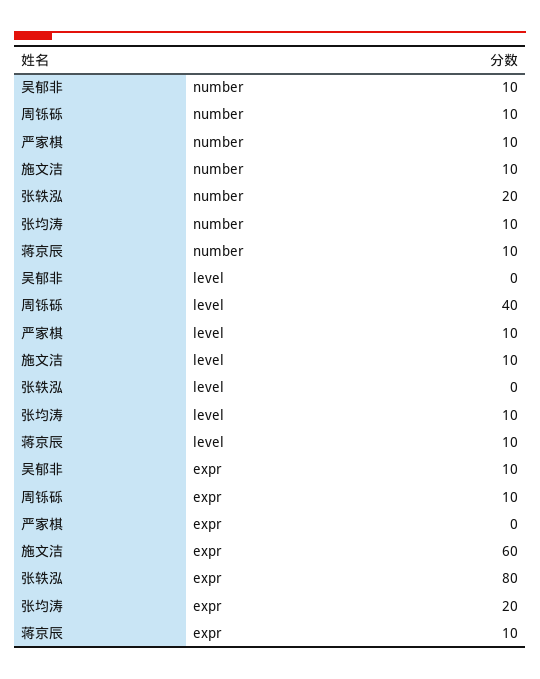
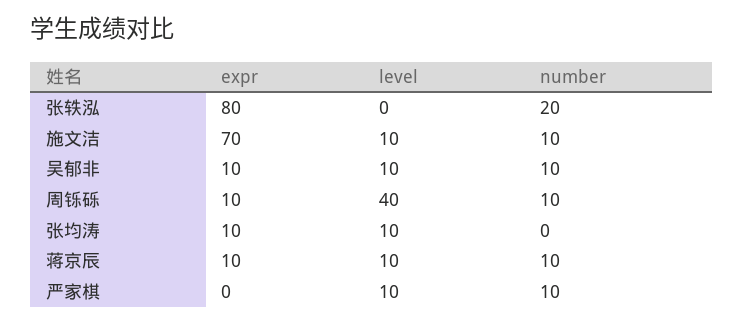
  {
    "吴郁非": {
      "number": 10,
-     "level": 0,
+     "level": 10,
      "expr": 10
    },
    "周铄砾": {
      "number": 10,
      "level": 40,
      "expr": 10
    },
    "严家棋": {
      "number": 10,
      "level": 10,
      "expr": 0
    },
    "施文洁": {
      "number": 10,
      "level": 10,
-     "expr": 60
+     "expr": 70
    },
    "张轶泓": {
      "number": 20,
      "level": 0,
      "expr": 80
    },
    "张均涛": {
-     "number": 10,
+     "number": 0,
      "level": 10,
-     "expr": 20
+     "expr": 10
    },
    "蒋京辰": {
      "number": 10,
      "level": 10,
      "expr": 10
    }
  }

